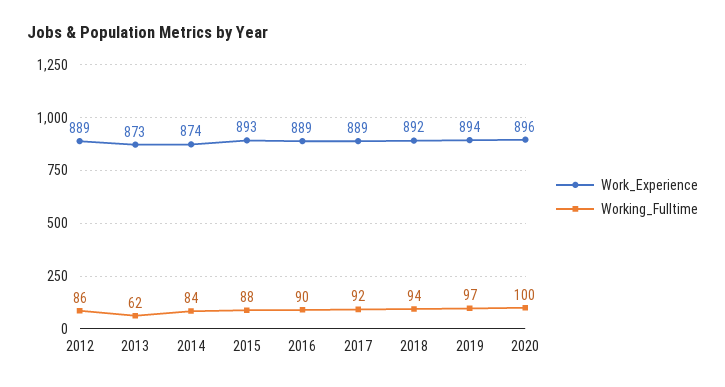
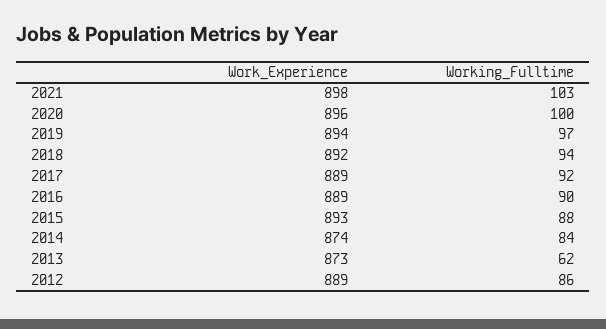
  {
    "Work_Experience": {
      "2012": 889,
      "2013": 873,
      "2014": 874,
      "2015": 893,
      "2016": 889,
      "2017": 889,
      "2018": 892,
      "2019": 894,
-     "2020": 896
+     "2020": 896,
+     "2021": 898
    },
    "Working_Fulltime": {
      "2012": 86,
      "2013": 62,
      "2014": 84,
      "2015": 88,
      "2016": 90,
      "2017": 92,
      "2018": 94,
      "2019": 97,
-     "2020": 100
+     "2020": 100,
+     "2021": 103
    }
  }

